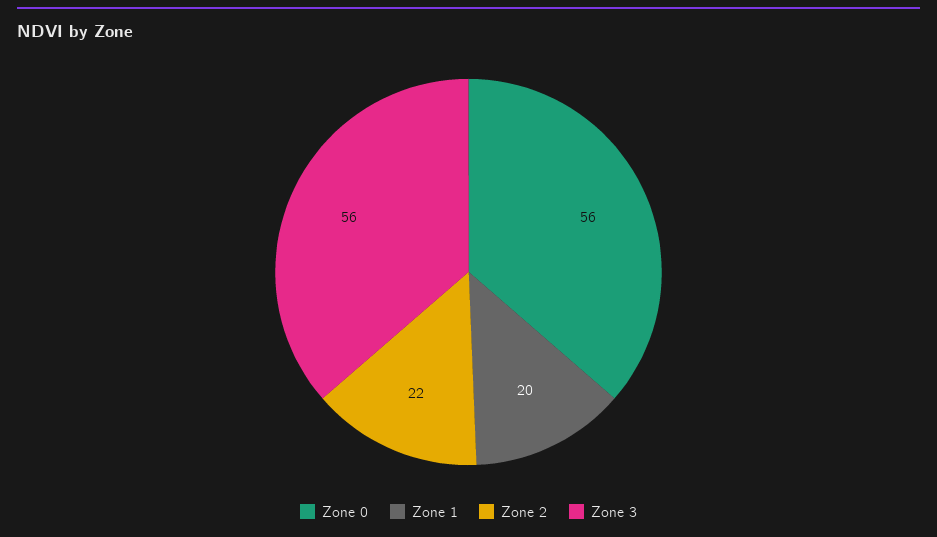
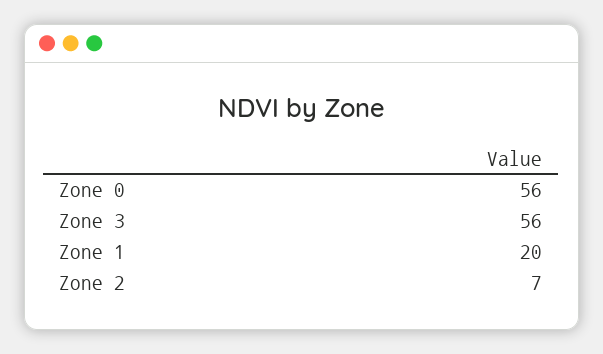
  {
    "Zone 0": 56,
    "Zone 1": 20,
-   "Zone 2": 22,
+   "Zone 2": 7,
    "Zone 3": 56
  }

